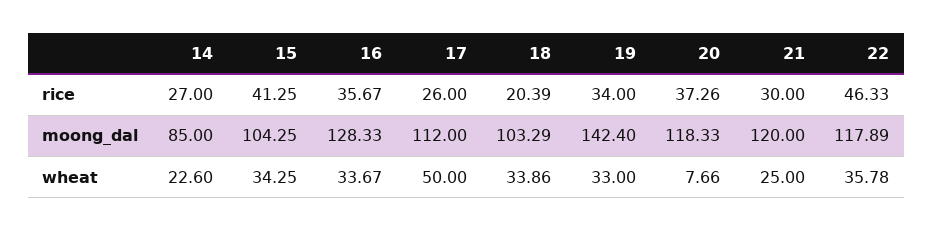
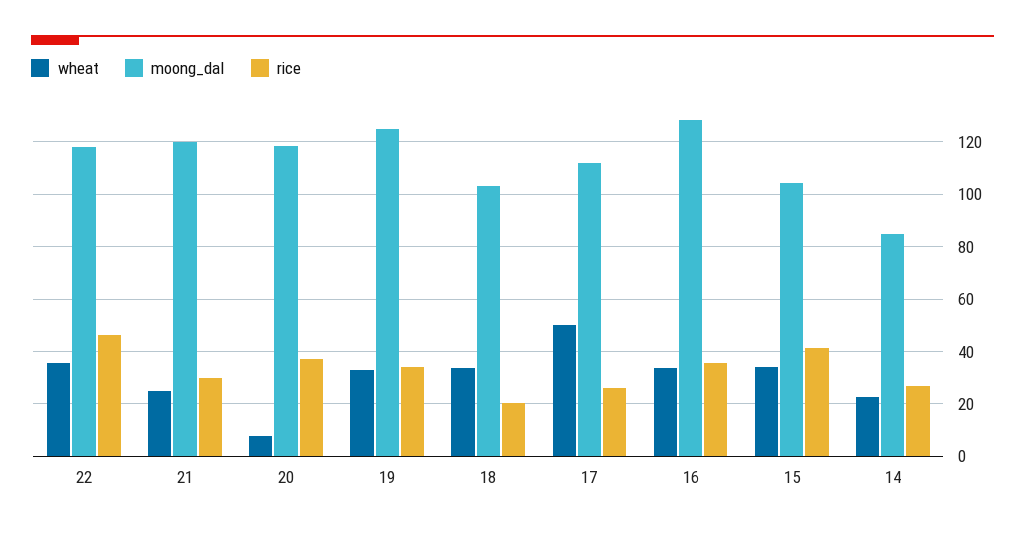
  {
    "rice": {
      "14": 27,
      "15": 41.25,
      "16": 35.67,
      "17": 26,
      "18": 20.39,
      "19": 34,
      "20": 37.26,
      "21": 30,
      "22": 46.33
    },
    "moong_dal": {
      "14": 85,
      "15": 104.25,
      "16": 128.33,
      "17": 112,
      "18": 103.29,
-     "19": 142.4,
+     "19": 125,
      "20": 118.33,
      "21": 120,
      "22": 117.89
    },
    "wheat": {
      "14": 22.6,
      "15": 34.25,
      "16": 33.67,
      "17": 50,
      "18": 33.86,
      "19": 33,
      "20": 7.66,
      "21": 25,
      "22": 35.78
    }
  }

